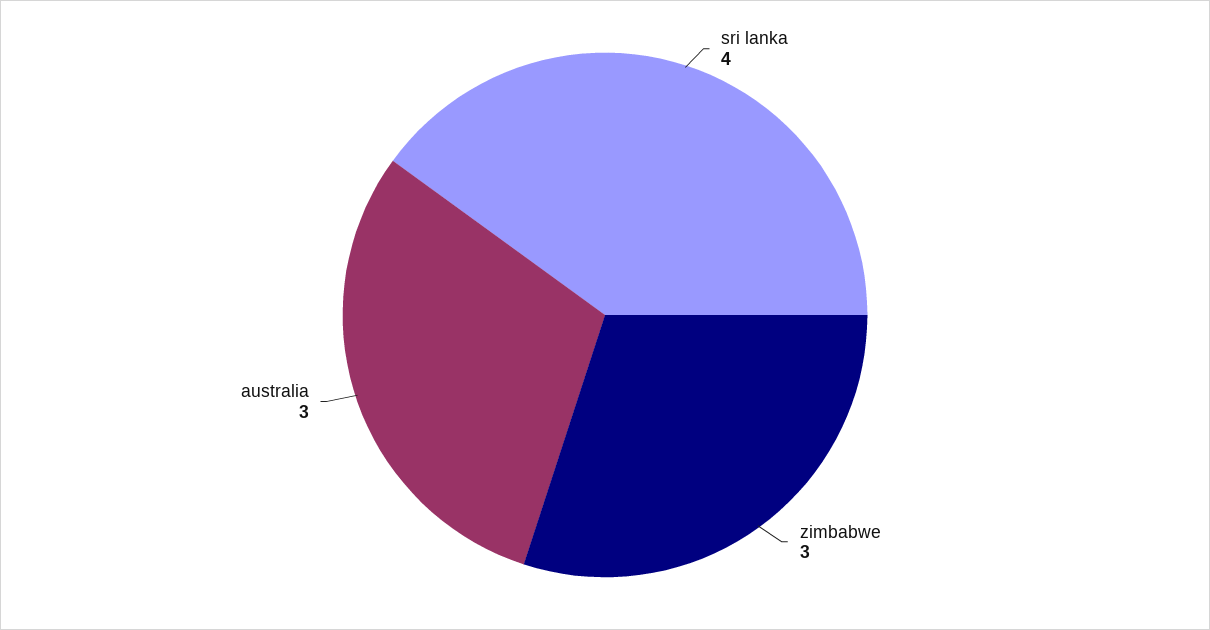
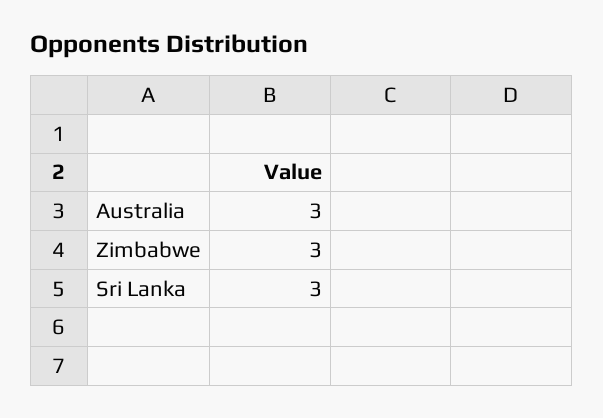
  {
-   "sri lanka": 4,
+   "sri lanka": 3,
    "zimbabwe": 3,
    "australia": 3
  }

